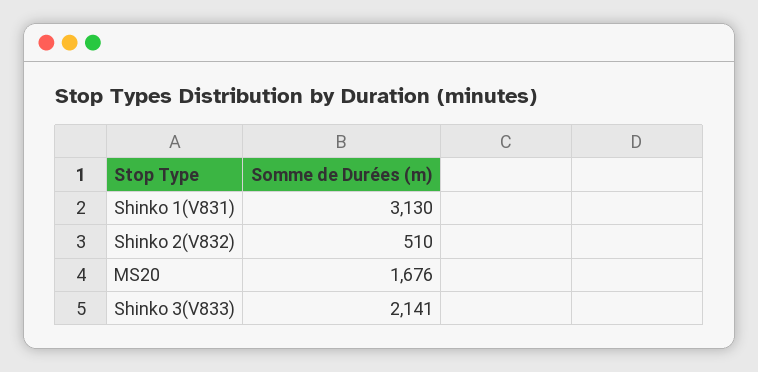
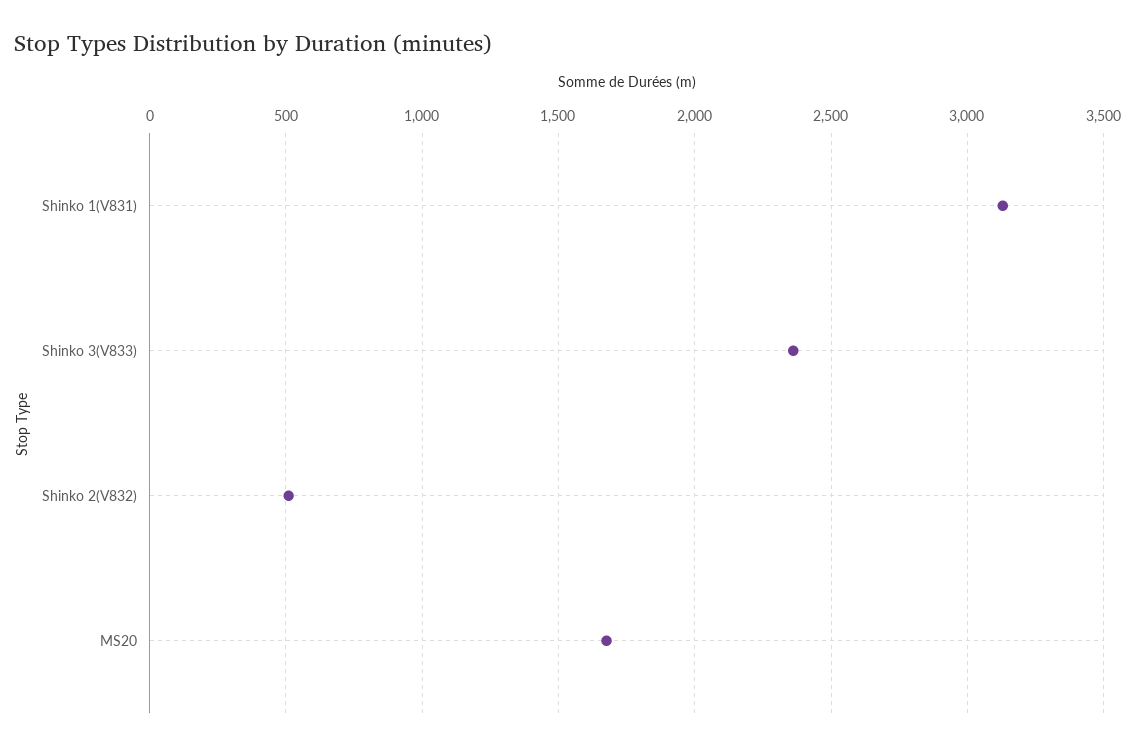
  {
    "Shinko 1(V831)": 3130,
    "Shinko 2(V832)": 510,
    "MS20": 1676,
-   "Shinko 3(V833)": 2141
+   "Shinko 3(V833)": 2350
  }

